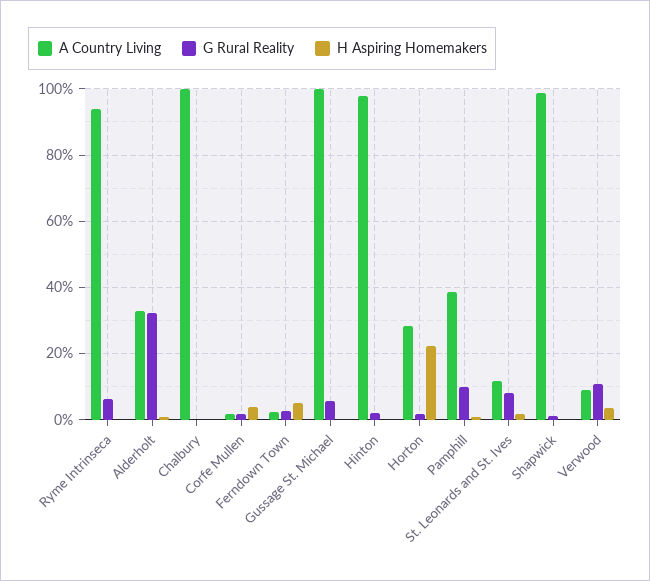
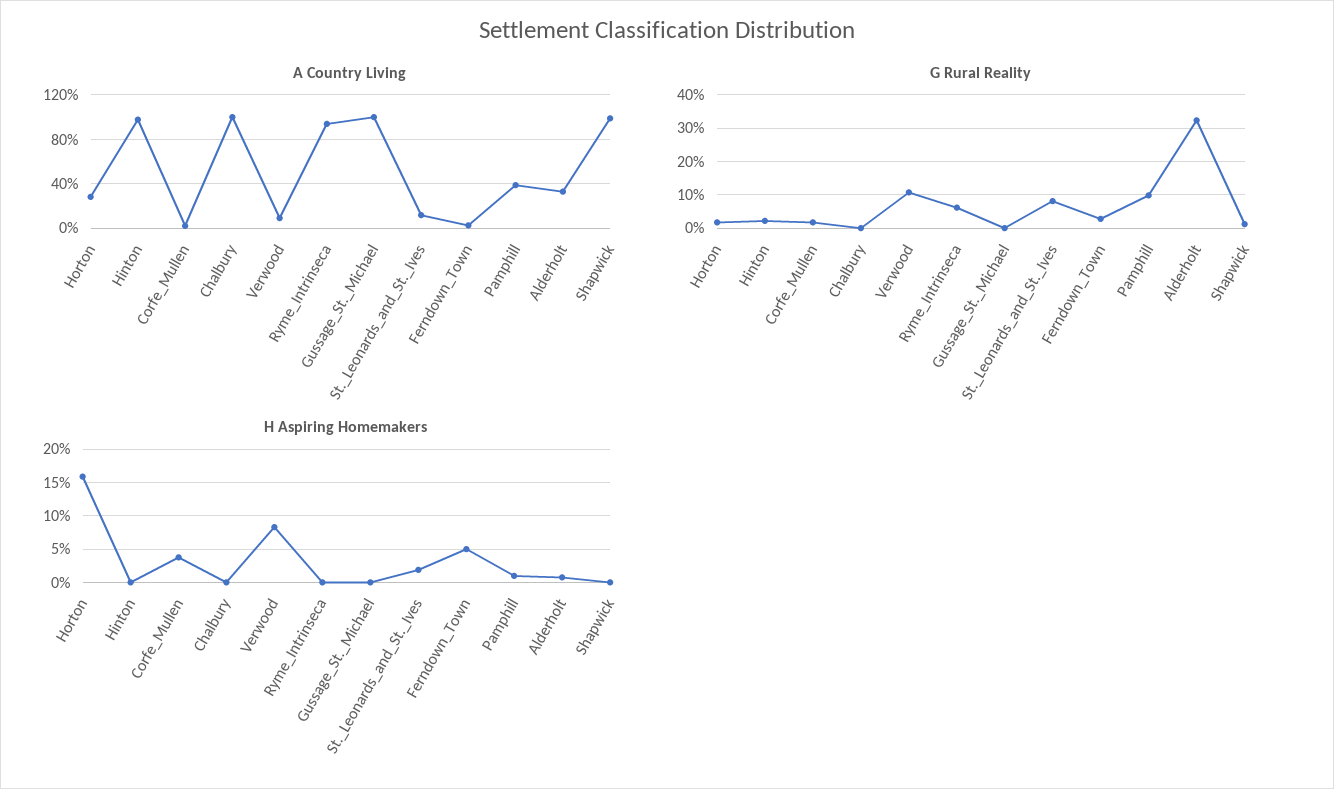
  {
    "A Country Living": {
      "Ryme Intrinseca": 94,
      "Alderholt": 32,
      "Chalbury": 100,
      "Corfe Mullen": 2,
      "Ferndown Town": 2,
      "Gussage St. Michael": 100,
      "Hinton": 98,
      "Horton": 28,
      "Pamphill": 38,
      "St. Leonards and St. Ives": 12,
      "Shapwick": 98,
      "Verwood": 10
    },
    "G Rural Reality": {
      "Ryme Intrinseca": 6,
      "Alderholt": 32,
      "Chalbury": 0,
      "Corfe Mullen": 2,
      "Ferndown Town": 2,
-     "Gussage St. Michael": 6,
+     "Gussage St. Michael": 0,
      "Hinton": 2,
      "Horton": 2,
      "Pamphill": 10,
      "St. Leonards and St. Ives": 8,
      "Shapwick": 2,
      "Verwood": 10
    },
    "H Aspiring Homemakers": {
      "Ryme Intrinseca": 0,
      "Alderholt": 1,
      "Chalbury": 0,
      "Corfe Mullen": 4,
      "Ferndown Town": 5,
      "Gussage St. Michael": 0,
      "Hinton": 0,
-     "Horton": 22,
+     "Horton": 16,
      "Pamphill": 1,
      "St. Leonards and St. Ives": 2,
      "Shapwick": 0,
-     "Verwood": 4
+     "Verwood": 8
    }
  }

